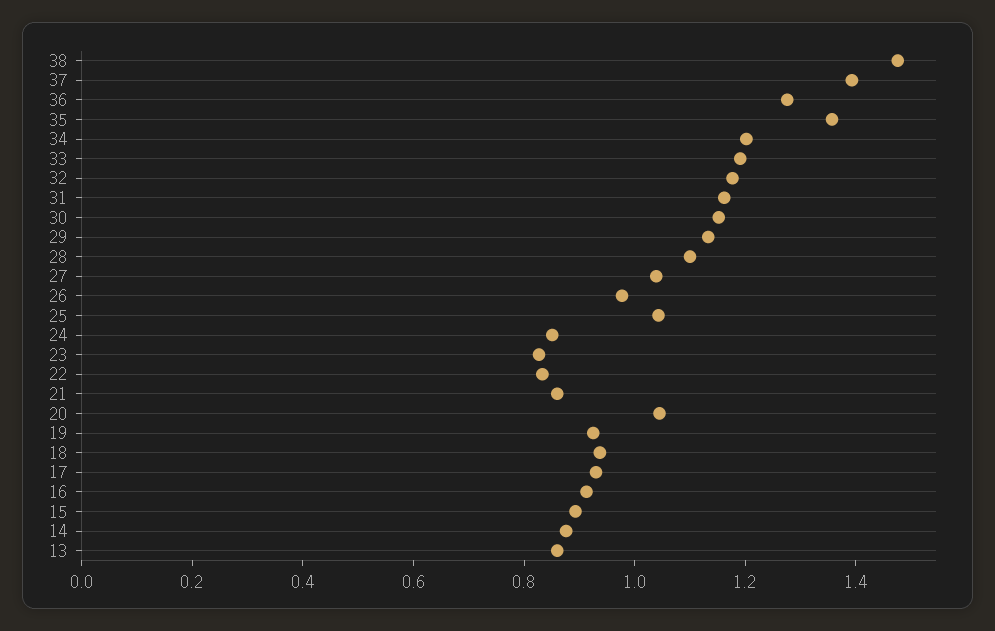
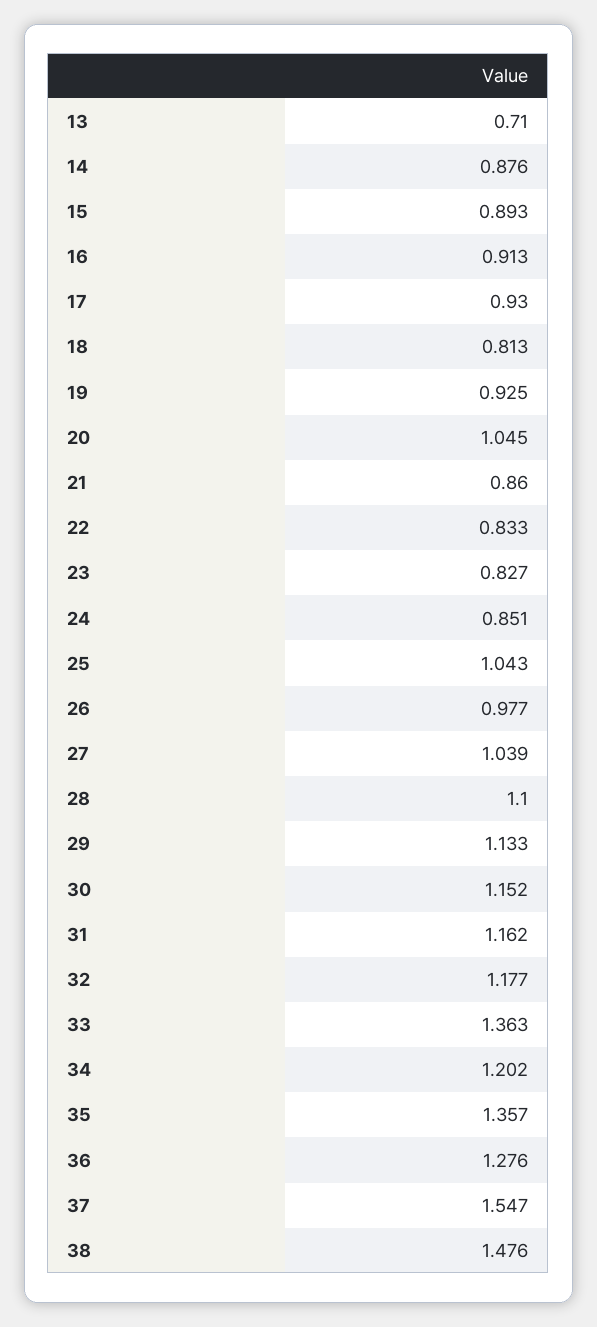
  {
    "38": 1.476,
-   "37": 1.4,
+   "37": 1.547,
    "36": 1.276,
    "35": 1.357,
    "34": 1.202,
-   "33": 1.2,
+   "33": 1.363,
    "32": 1.177,
    "31": 1.162,
    "30": 1.152,
    "29": 1.133,
    "28": 1.1,
    "27": 1.039,
    "26": 0.977,
    "25": 1.043,
    "24": 0.851,
    "23": 0.827,
    "22": 0.833,
    "21": 0.86,
    "20": 1.045,
    "19": 0.925,
-   "18": 0.95,
+   "18": 0.813,
    "17": 0.93,
    "16": 0.913,
    "15": 0.893,
    "14": 0.876,
-   "13": 0.85
+   "13": 0.71
  }

